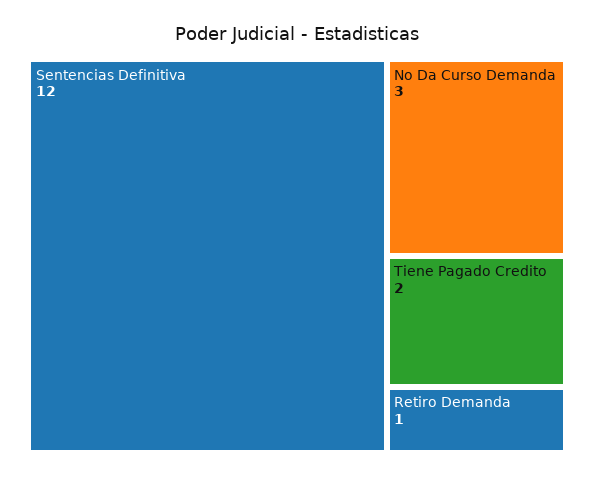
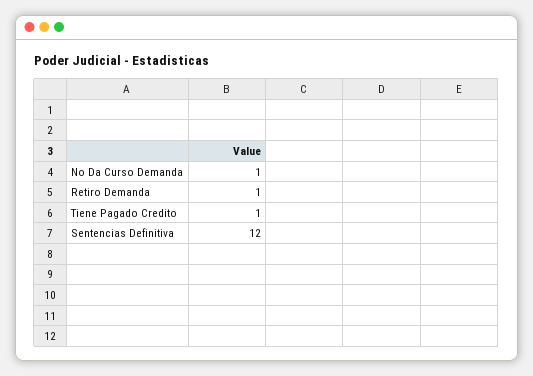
  {
    "Sentencias Definitiva": 12,
-   "No Da Curso Demanda": 3,
+   "No Da Curso Demanda": 1,
-   "Tiene Pagado Credito": 2,
+   "Tiene Pagado Credito": 1,
    "Retiro Demanda": 1
  }

